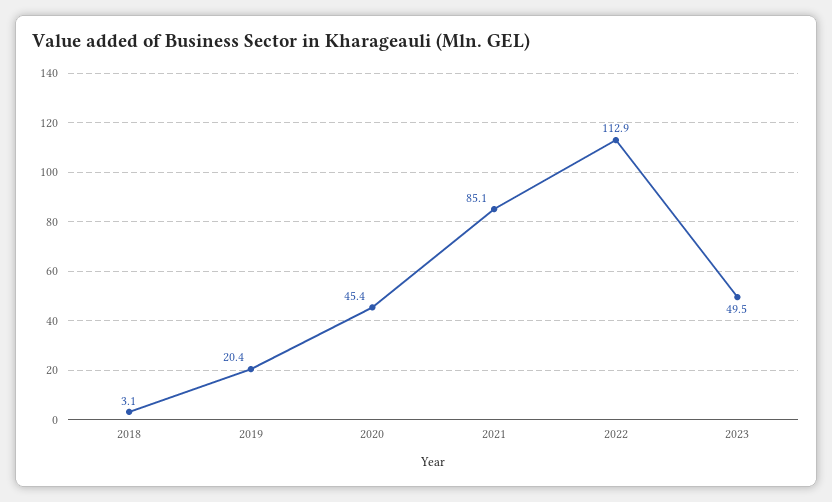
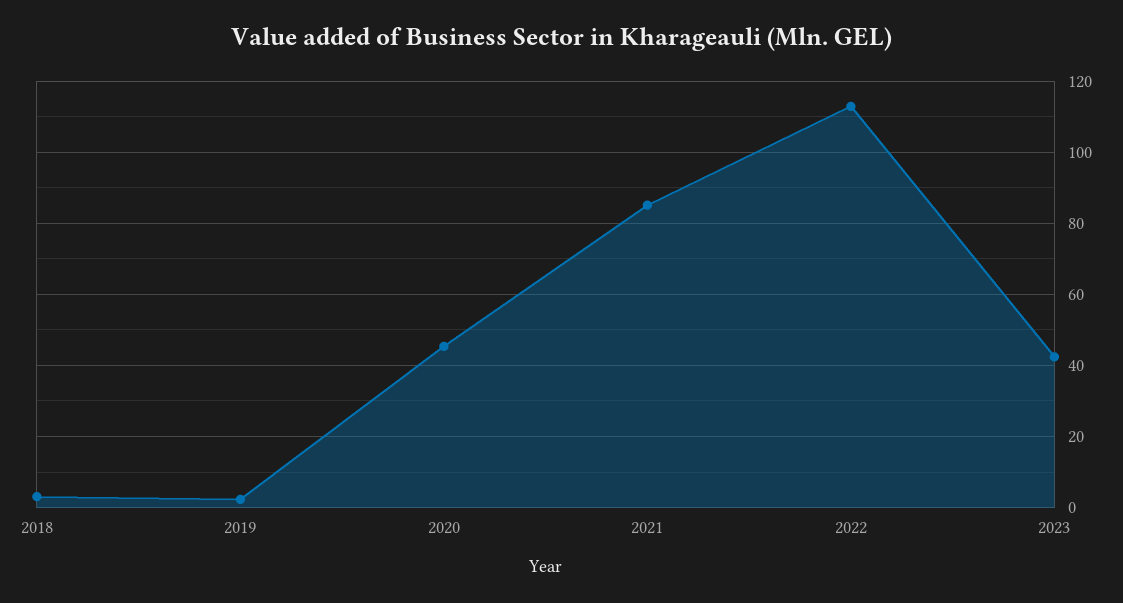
  {
    "2018": 3.1,
-   "2019": 20.4,
+   "2019": 2,
    "2020": 45.4,
    "2021": 85.1,
    "2022": 112.9,
-   "2023": 49.5
+   "2023": 42
  }

